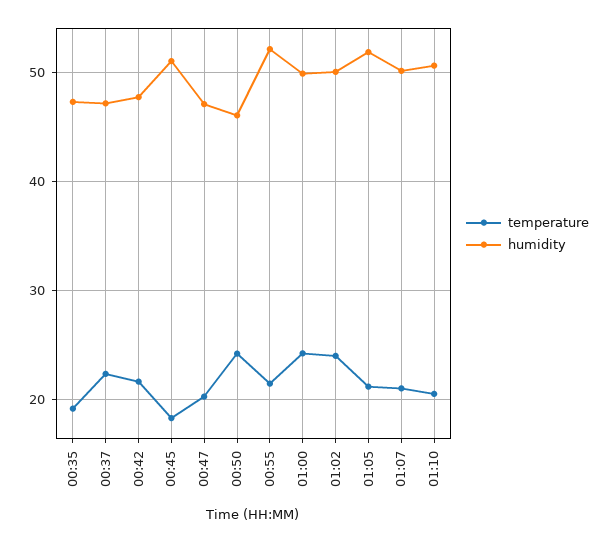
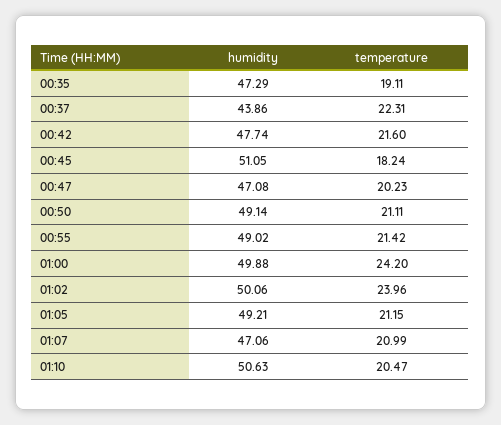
  {
    "temperature": {
      "00:35": 19.11,
      "00:37": 22.31,
      "00:42": 21.6,
      "00:45": 18.24,
      "00:47": 20.23,
-     "00:50": 24,
+     "00:50": 21.11,
      "00:55": 21.42,
      "01:00": 24.2,
      "01:02": 23.96,
      "01:05": 21.15,
      "01:07": 20.99,
      "01:10": 20.47
    },
    "humidity": {
      "00:35": 47.29,
-     "00:37": 47,
+     "00:37": 43.86,
      "00:42": 47.74,
      "00:45": 51.05,
      "00:47": 47.08,
-     "00:50": 46,
+     "00:50": 49.14,
-     "00:55": 52,
+     "00:55": 49.02,
      "01:00": 49.88,
      "01:02": 50.06,
-     "01:05": 52,
+     "01:05": 49.21,
-     "01:07": 50,
+     "01:07": 47.06,
      "01:10": 50.63
    }
  }

